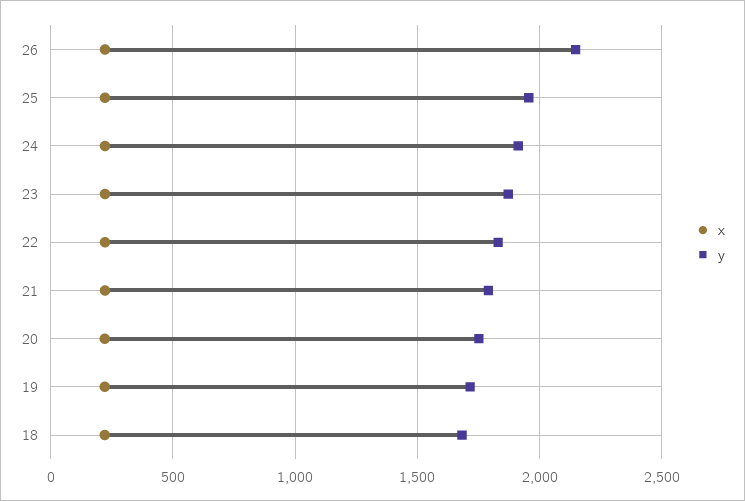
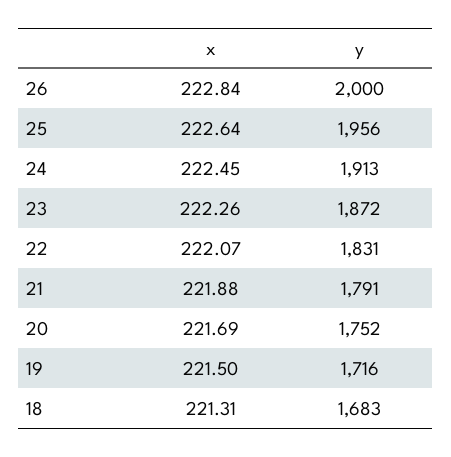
  {
    "x": {
      "26": 222.84,
      "25": 222.64,
      "24": 222.45,
      "23": 222.26,
      "22": 222.07,
      "21": 221.88,
      "20": 221.69,
      "19": 221.5,
      "18": 221.31
    },
    "y": {
-     "26": 2150,
+     "26": 2000,
      "25": 1956,
      "24": 1913,
      "23": 1872,
      "22": 1831,
      "21": 1791,
      "20": 1752,
      "19": 1716,
      "18": 1683
    }
  }

